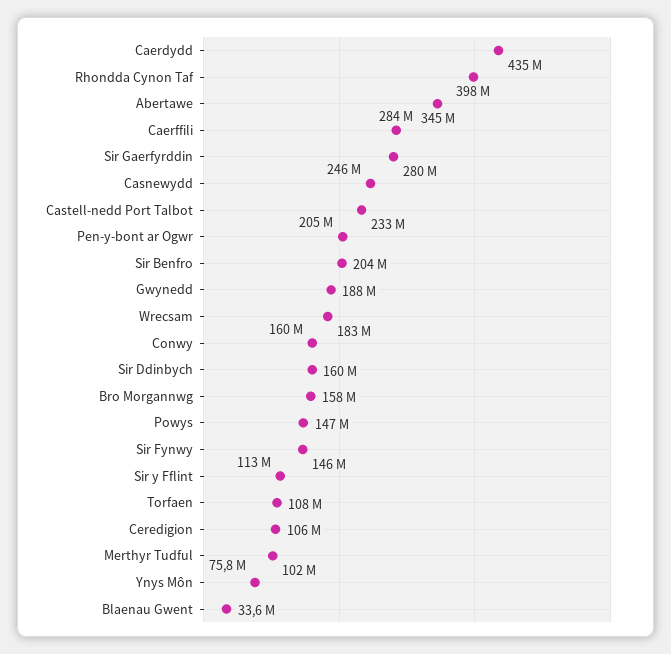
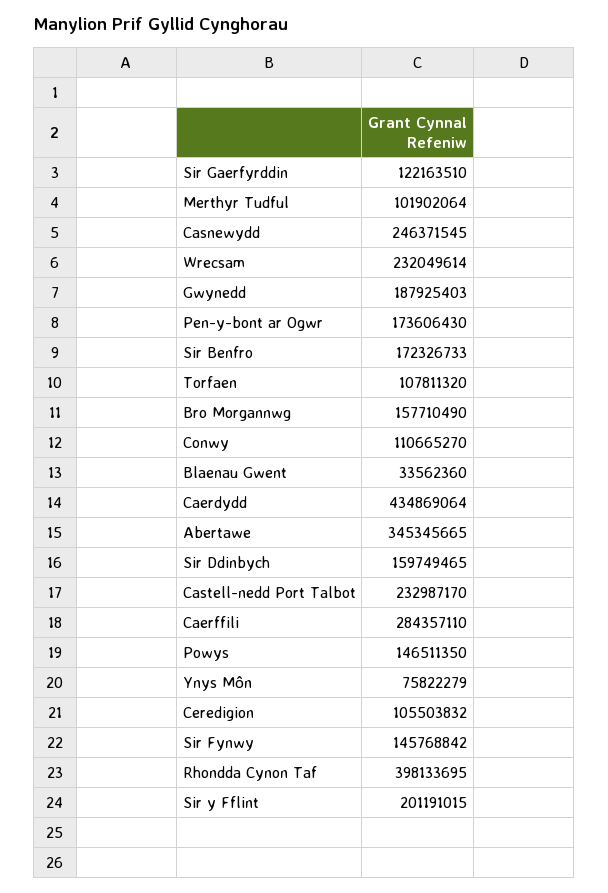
  {
    "Caerdydd": 434869064,
    "Rhondda Cynon Taf": 398133695,
    "Abertawe": 345345665,
    "Caerffili": 284357110,
-   "Sir Gaerfyrddin": 280000000,
+   "Sir Gaerfyrddin": 122163510,
    "Casnewydd": 246371545,
    "Castell-nedd Port Talbot": 232987170,
-   "Pen-y-bont ar Ogwr": 205000000,
+   "Pen-y-bont ar Ogwr": 173606430,
-   "Sir Benfro": 204000000,
+   "Sir Benfro": 172326733,
    "Gwynedd": 187925403,
-   "Wrecsam": 183000000,
+   "Wrecsam": 232049614,
-   "Conwy": 160000000,
+   "Conwy": 110665270,
    "Sir Ddinbych": 159749465,
    "Bro Morgannwg": 157710490,
    "Powys": 146511350,
    "Sir Fynwy": 145768842,
-   "Sir y Fflint": 113000000,
+   "Sir y Fflint": 201191015,
    "Torfaen": 107811320,
    "Ceredigion": 105503832,
    "Merthyr Tudful": 101902064,
    "Ynys Môn": 75822279,
    "Blaenau Gwent": 33562360
  }

